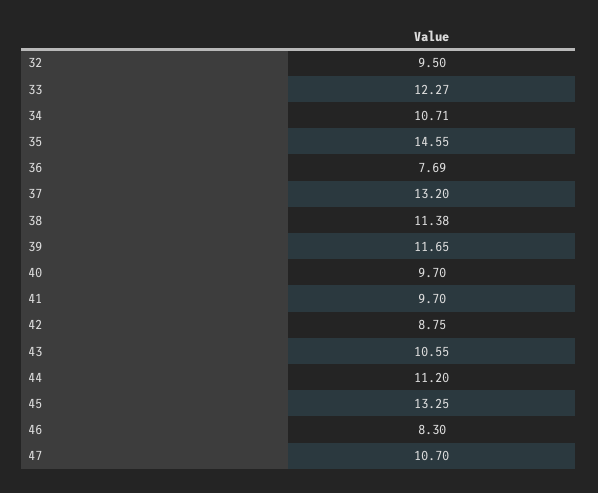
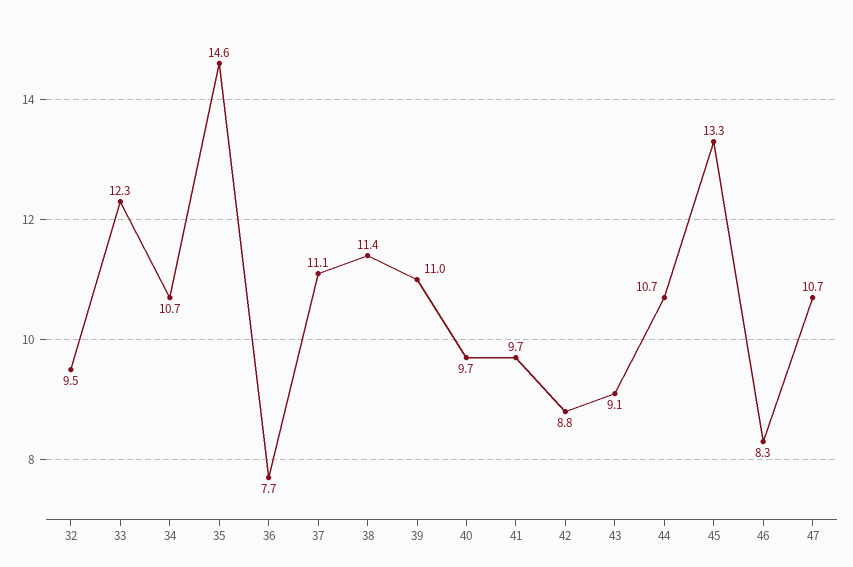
  {
    "32": 9.5,
    "33": 12.27,
    "34": 10.71,
    "35": 14.55,
    "36": 7.69,
-   "37": 13.2,
+   "37": 11.1,
    "38": 11.38,
-   "39": 11.65,
+   "39": 11,
    "40": 9.7,
    "41": 9.7,
    "42": 8.75,
-   "43": 10.55,
+   "43": 9.1,
-   "44": 11.2,
+   "44": 10.7,
    "45": 13.25,
    "46": 8.3,
    "47": 10.7
  }

